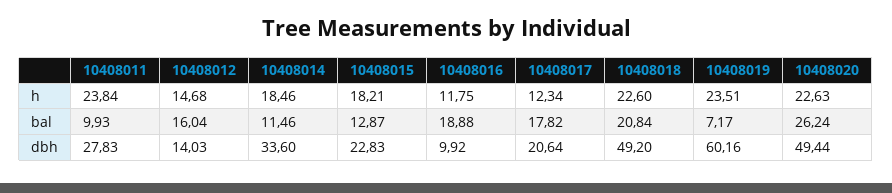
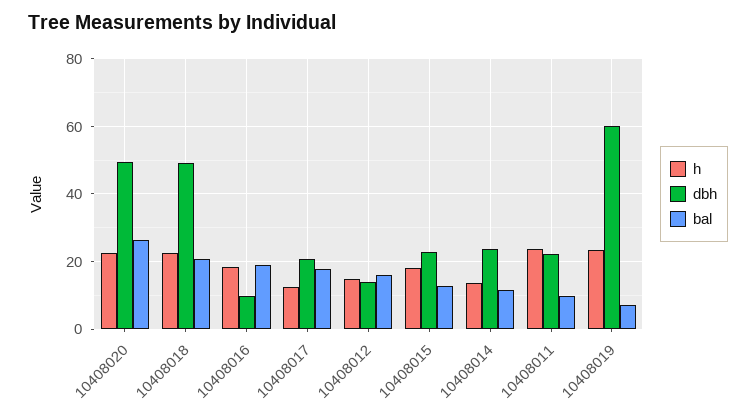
  {
    "h": {
      "10408011": 23.84,
      "10408012": 14.68,
-     "10408014": 18.46,
+     "10408014": 14,
      "10408015": 18.21,
-     "10408016": 11.75,
+     "10408016": 18,
      "10408017": 12.34,
      "10408018": 22.6,
      "10408019": 23.51,
      "10408020": 22.63
    },
    "bal": {
      "10408011": 9.93,
      "10408012": 16.04,
      "10408014": 11.46,
      "10408015": 12.87,
      "10408016": 18.88,
      "10408017": 17.82,
      "10408018": 20.84,
      "10408019": 7.17,
      "10408020": 26.24
    },
    "dbh": {
-     "10408011": 27.83,
+     "10408011": 22,
      "10408012": 14.03,
-     "10408014": 33.6,
+     "10408014": 24,
      "10408015": 22.83,
      "10408016": 9.92,
      "10408017": 20.64,
      "10408018": 49.2,
      "10408019": 60.16,
      "10408020": 49.44
    }
  }

